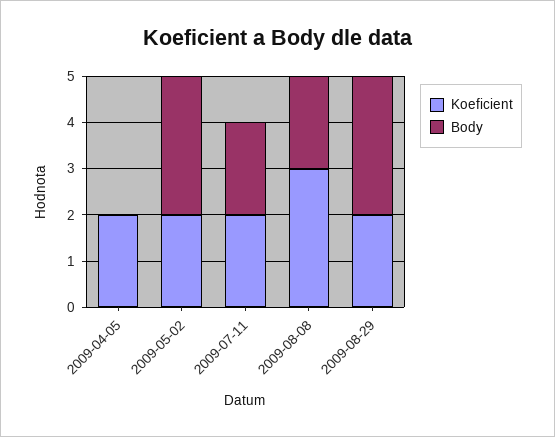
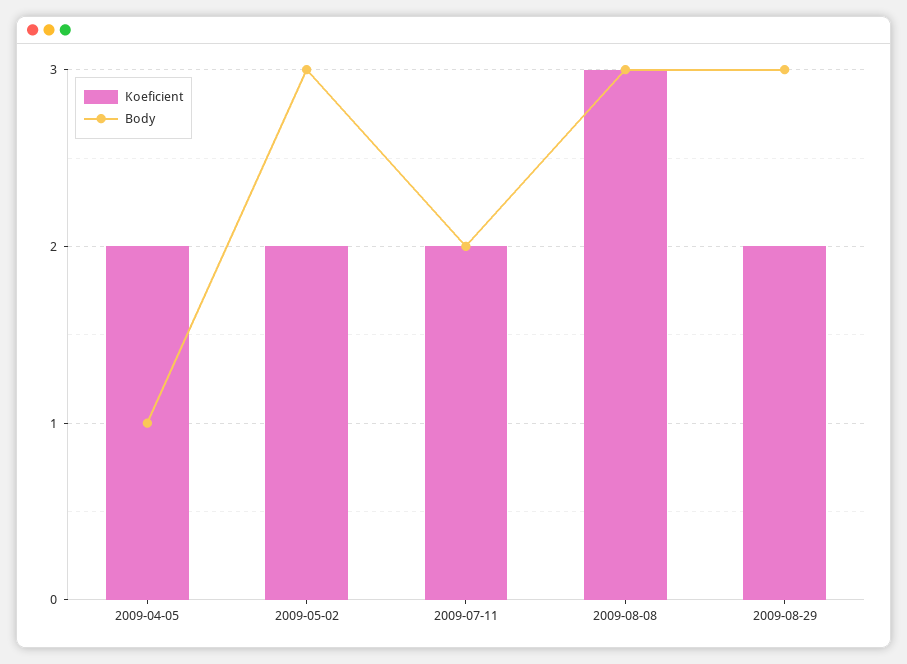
  {
    "Koeficient": {
      "2009-04-05": 2,
      "2009-05-02": 2,
      "2009-07-11": 2,
      "2009-08-08": 3,
      "2009-08-29": 2
    },
    "Body": {
-     "2009-04-05": 0,
+     "2009-04-05": 1,
      "2009-05-02": 3,
      "2009-07-11": 2,
-     "2009-08-08": 2,
+     "2009-08-08": 3,
      "2009-08-29": 3
    }
  }

